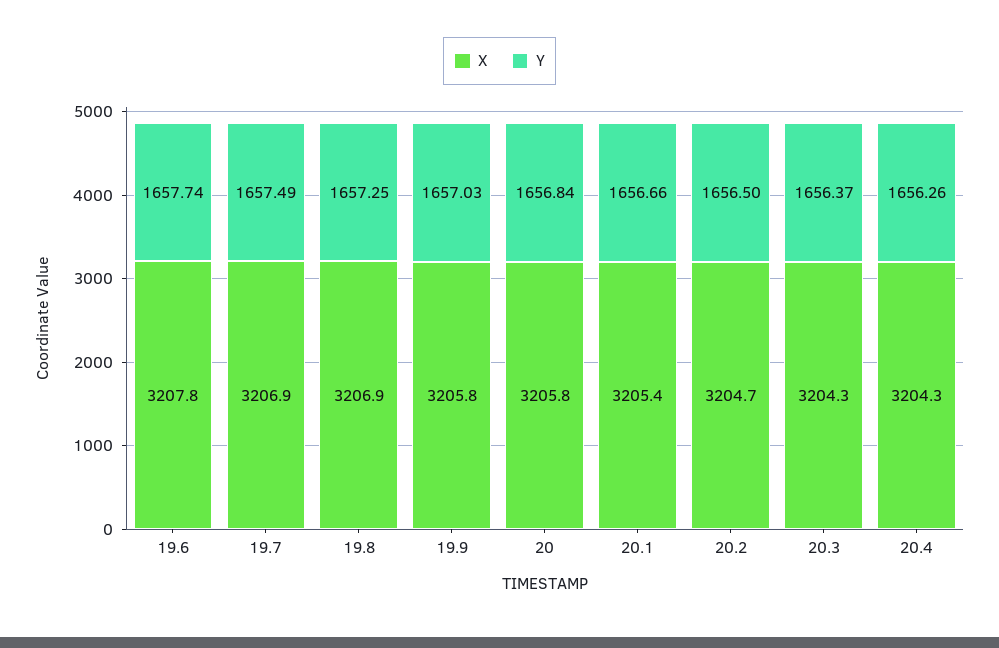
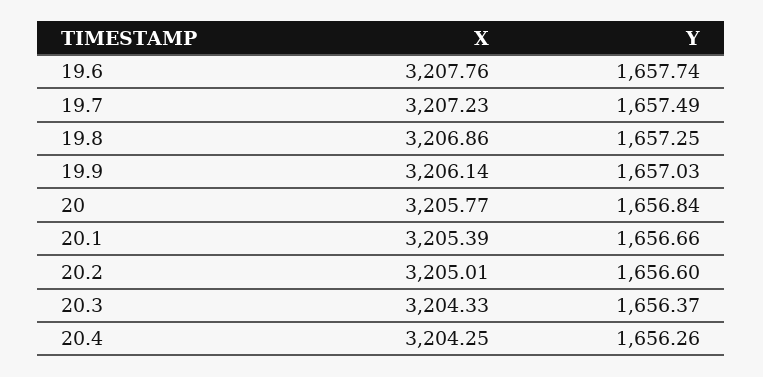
  {
    "X": {
      "19.6": 3207.76,
-     "19.7": 3206.9,
+     "19.7": 3207.23,
      "19.8": 3206.86,
-     "19.9": 3205.8,
+     "19.9": 3206.14,
      "20": 3205.77,
      "20.1": 3205.39,
-     "20.2": 3204.7,
+     "20.2": 3205.01,
      "20.3": 3204.33,
      "20.4": 3204.25
    },
    "Y": {
      "19.6": 1657.74,
      "19.7": 1657.49,
      "19.8": 1657.25,
      "19.9": 1657.03,
      "20": 1656.84,
      "20.1": 1656.66,
-     "20.2": 1656.5,
+     "20.2": 1656.6,
      "20.3": 1656.37,
      "20.4": 1656.26
    }
  }

